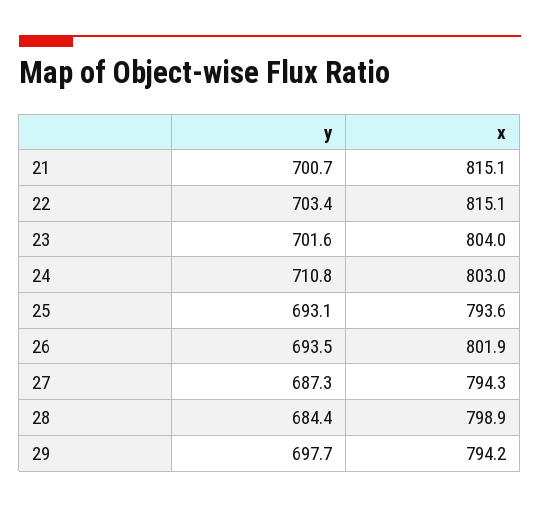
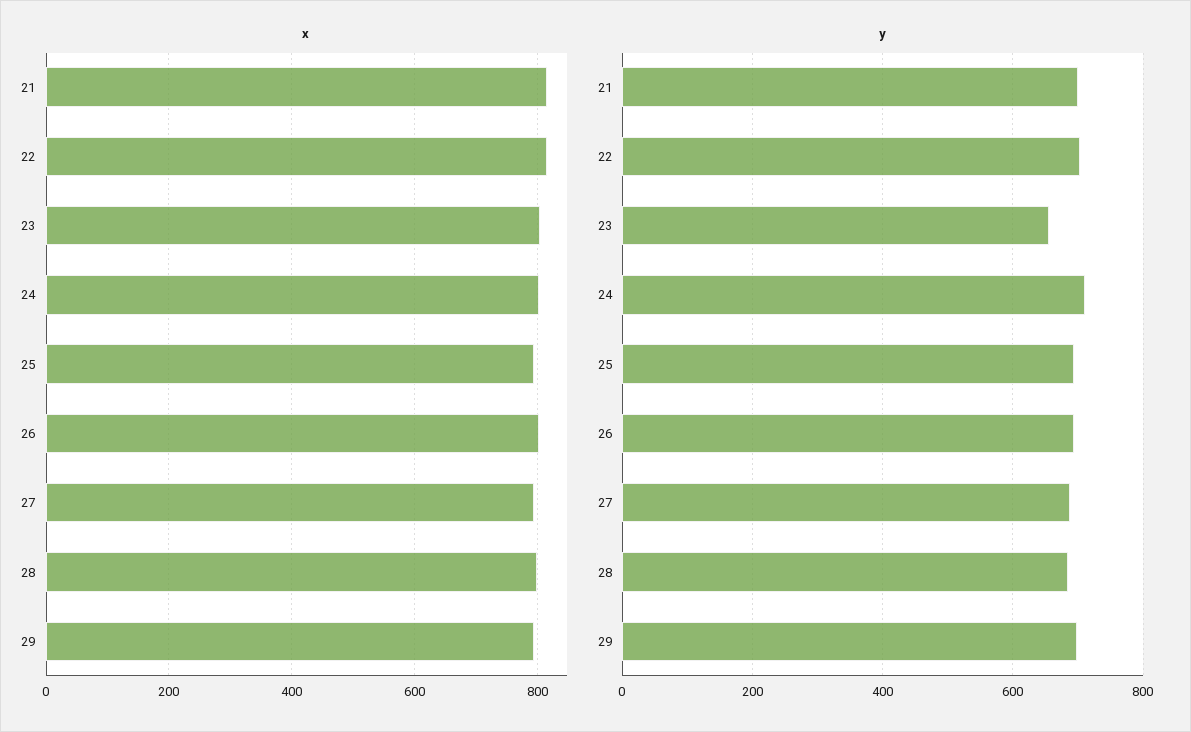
  {
    "y": {
      "21": 700.7,
      "22": 703.4,
-     "23": 701.6,
+     "23": 660,
      "24": 710.8,
      "25": 693.1,
      "26": 693.5,
      "27": 687.3,
      "28": 684.4,
      "29": 697.7
    },
    "x": {
      "21": 815.1,
      "22": 815.1,
      "23": 804,
      "24": 803,
      "25": 793.6,
      "26": 801.9,
      "27": 794.3,
      "28": 798.9,
      "29": 794.2
    }
  }

